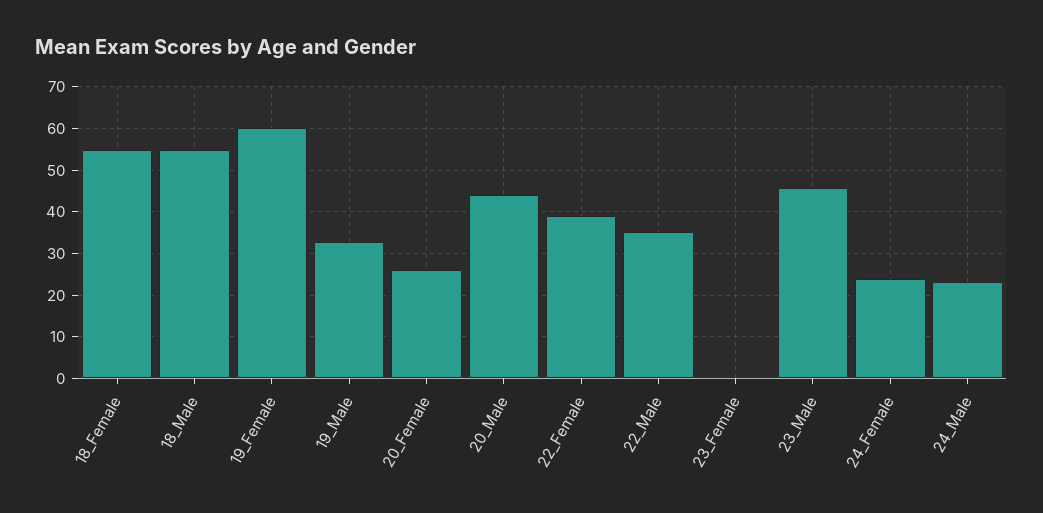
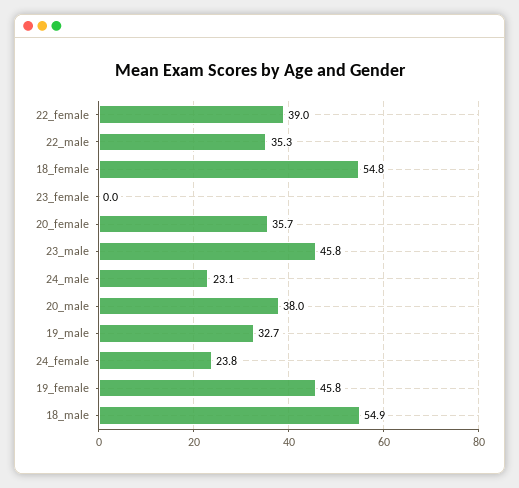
  {
    "18_Female": 54.8,
    "18_Male": 54.9,
-   "19_Female": 60,
+   "19_Female": 45.8,
    "19_Male": 32.7,
-   "20_Female": 26,
+   "20_Female": 35.7,
-   "20_Male": 44,
+   "20_Male": 38,
    "22_Female": 39,
    "22_Male": 35.3,
    "23_Female": 0,
    "23_Male": 45.8,
    "24_Female": 23.8,
    "24_Male": 23.1
  }

